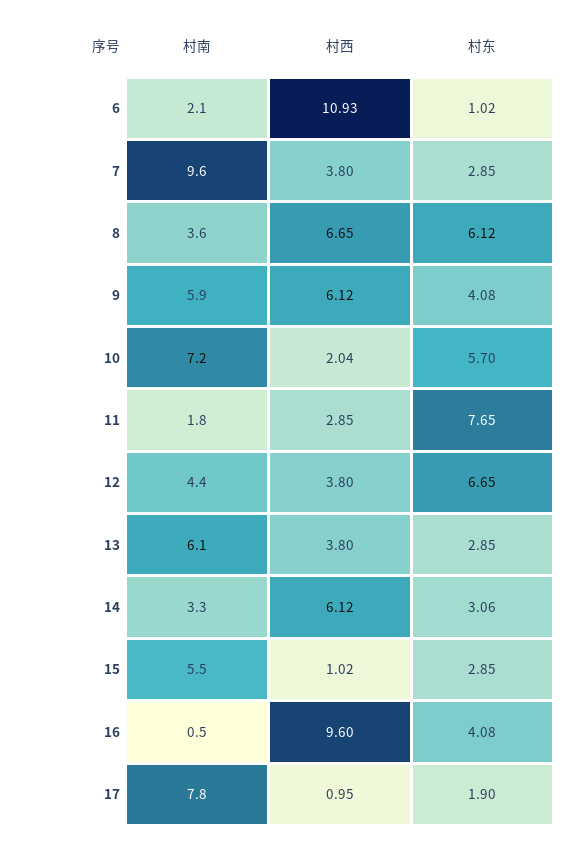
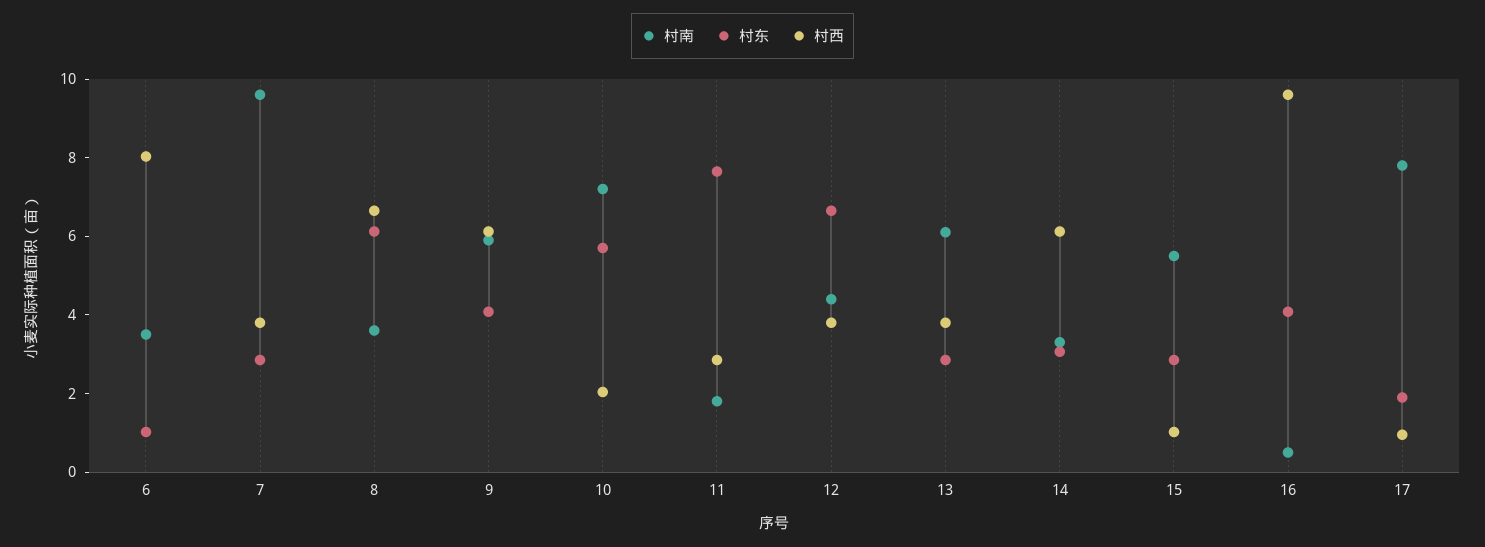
  {
    "村南": {
-     "6": 2.1,
+     "6": 3.5,
      "7": 9.6,
      "8": 3.6,
      "9": 5.9,
      "10": 7.2,
      "11": 1.8,
      "12": 4.4,
      "13": 6.1,
      "14": 3.3,
      "15": 5.5,
      "16": 0.5,
      "17": 7.8
    },
    "村西": {
-     "6": 10.93,
+     "6": 8,
      "7": 3.8,
      "8": 6.65,
      "9": 6.12,
      "10": 2.04,
      "11": 2.85,
      "12": 3.8,
      "13": 3.8,
      "14": 6.12,
      "15": 1.02,
      "16": 9.6,
      "17": 0.95
    },
    "村东": {
      "6": 1.02,
      "7": 2.85,
      "8": 6.12,
      "9": 4.08,
      "10": 5.7,
      "11": 7.65,
      "12": 6.65,
      "13": 2.85,
      "14": 3.06,
      "15": 2.85,
      "16": 4.08,
      "17": 1.9
    }
  }

